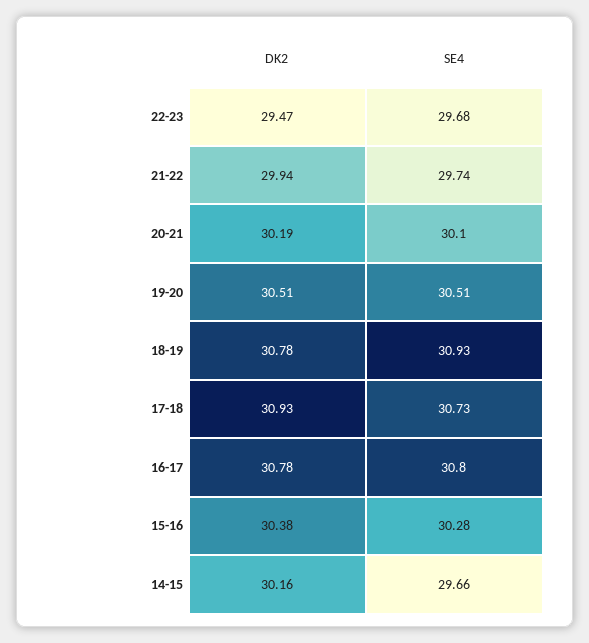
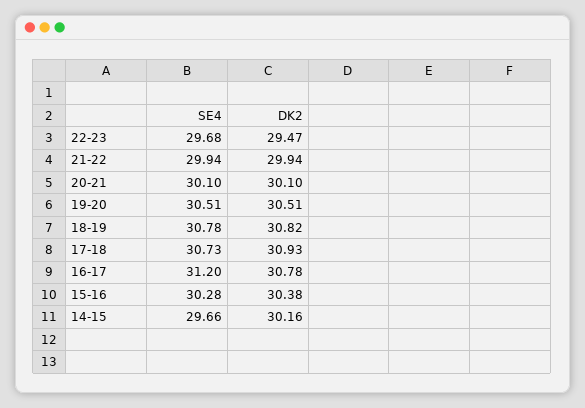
  {
    "DK2": {
      "22-23": 29.47,
      "21-22": 29.94,
-     "20-21": 30.19,
+     "20-21": 30.1,
      "19-20": 30.51,
-     "18-19": 30.78,
+     "18-19": 30.82,
      "17-18": 30.93,
      "16-17": 30.78,
      "15-16": 30.38,
      "14-15": 30.16
    },
    "SE4": {
      "22-23": 29.68,
-     "21-22": 29.74,
+     "21-22": 29.94,
      "20-21": 30.1,
      "19-20": 30.51,
-     "18-19": 30.93,
+     "18-19": 30.78,
      "17-18": 30.73,
-     "16-17": 30.8,
+     "16-17": 31.2,
      "15-16": 30.28,
      "14-15": 29.66
    }
  }

